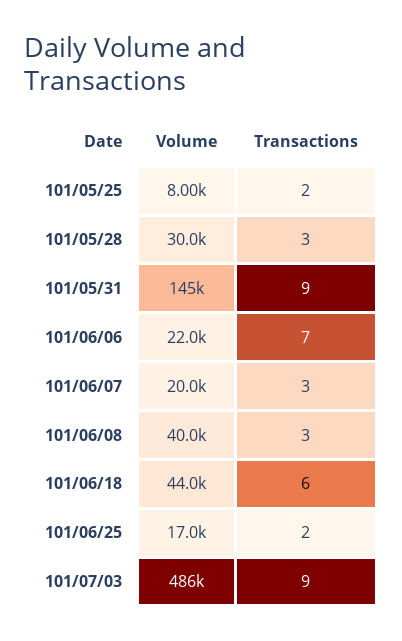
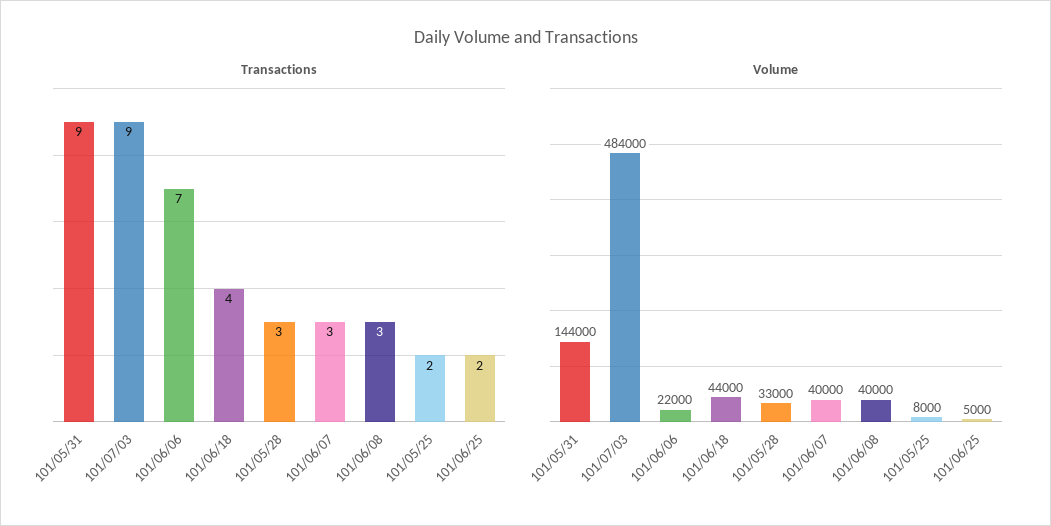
  {
    "Volume": {
      "101/05/25": 8000,
-     "101/05/28": 30000,
+     "101/05/28": 33000,
-     "101/05/31": 145000,
+     "101/05/31": 144000,
      "101/06/06": 22000,
-     "101/06/07": 20000,
+     "101/06/07": 40000,
      "101/06/08": 40000,
      "101/06/18": 44000,
-     "101/06/25": 17000,
+     "101/06/25": 5000,
-     "101/07/03": 486000
+     "101/07/03": 484000
    },
    "Transactions": {
      "101/05/25": 2,
      "101/05/28": 3,
      "101/05/31": 9,
      "101/06/06": 7,
      "101/06/07": 3,
      "101/06/08": 3,
-     "101/06/18": 6,
+     "101/06/18": 4,
      "101/06/25": 2,
      "101/07/03": 9
    }
  }

